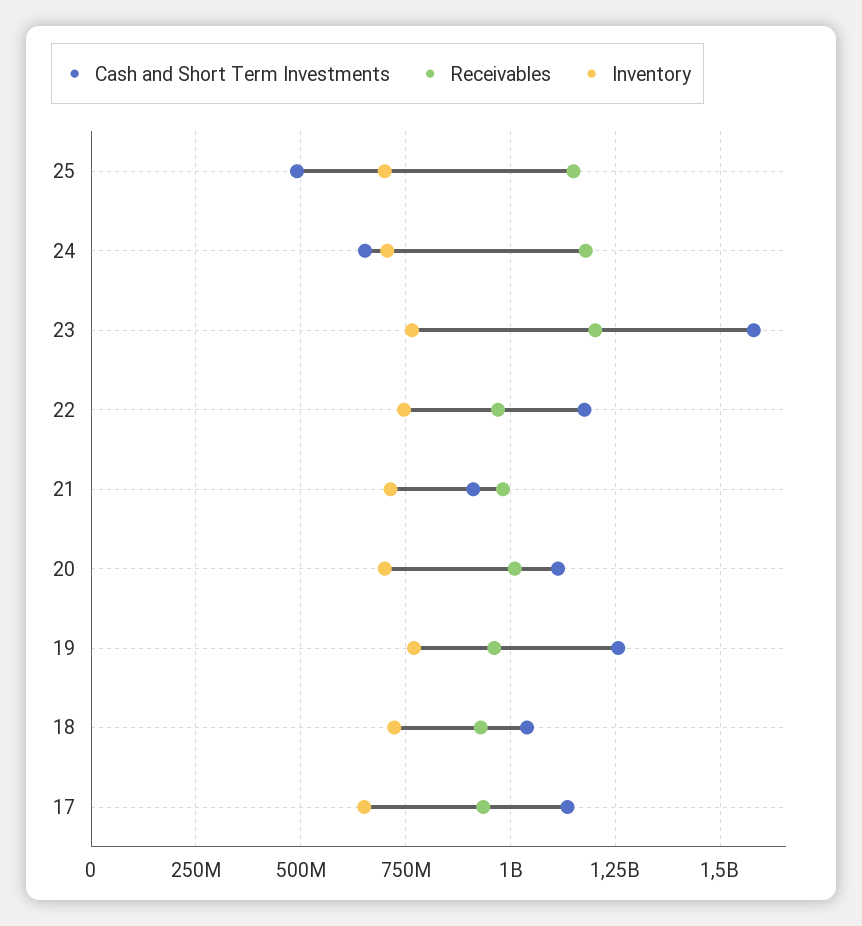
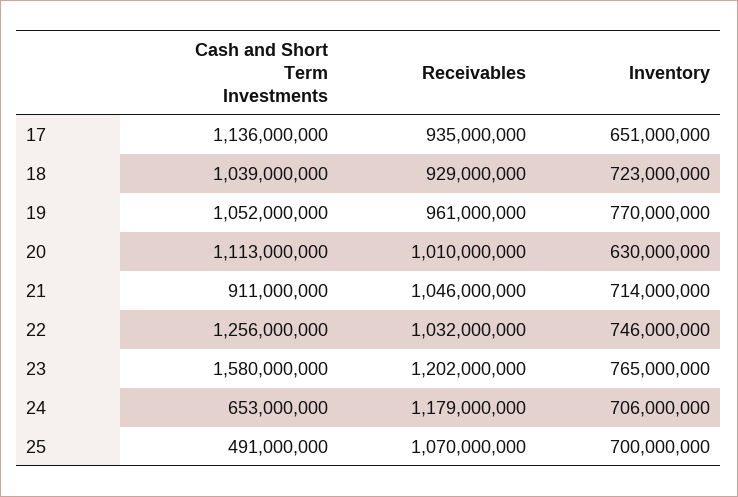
  {
    "Cash and Short Term Investments": {
      "25": 491000000,
      "24": 653000000,
      "23": 1580000000,
-     "22": 1175000000,
+     "22": 1256000000,
      "21": 911000000,
      "20": 1113000000,
-     "19": 1250000000,
+     "19": 1052000000,
      "18": 1039000000,
      "17": 1136000000
    },
    "Receivables": {
-     "25": 1150000000,
+     "25": 1070000000,
      "24": 1179000000,
      "23": 1202000000,
-     "22": 975000000,
+     "22": 1032000000,
-     "21": 975000000,
+     "21": 1046000000,
      "20": 1010000000,
      "19": 961000000,
      "18": 929000000,
      "17": 935000000
    },
    "Inventory": {
      "25": 700000000,
      "24": 706000000,
      "23": 765000000,
      "22": 746000000,
      "21": 714000000,
-     "20": 700000000,
+     "20": 630000000,
      "19": 770000000,
      "18": 723000000,
      "17": 651000000
    }
  }

